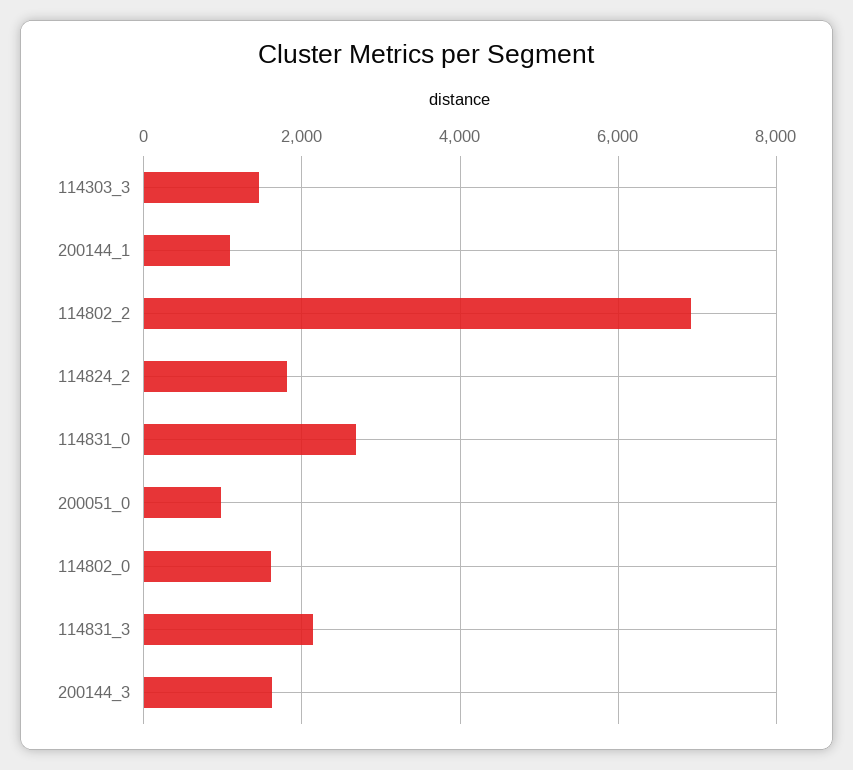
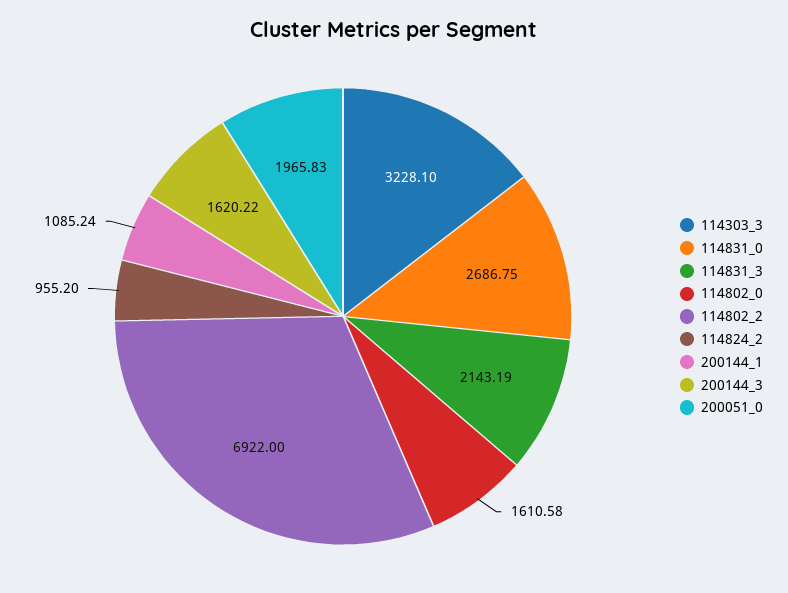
  {
-   "114303_3": 1400,
+   "114303_3": 3228.1,
    "200144_1": 1085.24,
    "114802_2": 6922,
-   "114824_2": 1800,
+   "114824_2": 955.2,
    "114831_0": 2686.75,
-   "200051_0": 1000,
+   "200051_0": 1965.83,
    "114802_0": 1610.58,
    "114831_3": 2143.19,
    "200144_3": 1620.22
  }

